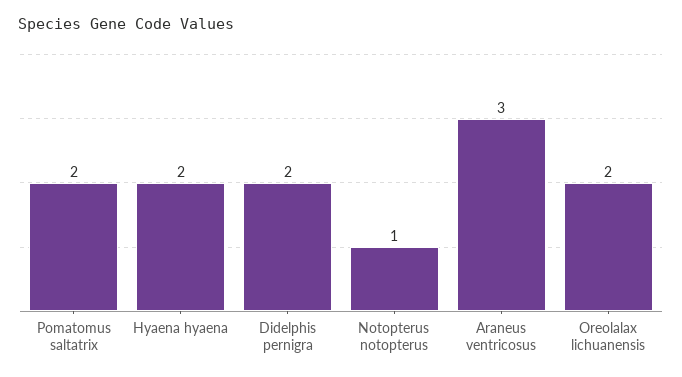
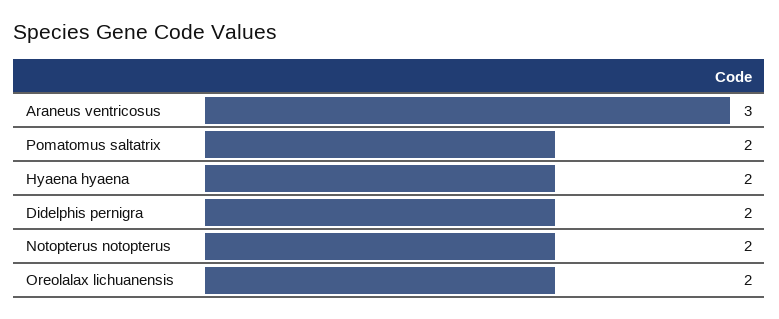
  {
    "Pomatomus saltatrix": 2,
    "Hyaena hyaena": 2,
    "Didelphis pernigra": 2,
-   "Notopterus notopterus": 1,
+   "Notopterus notopterus": 2,
    "Araneus ventricosus": 3,
    "Oreolalax lichuanensis": 2
  }

